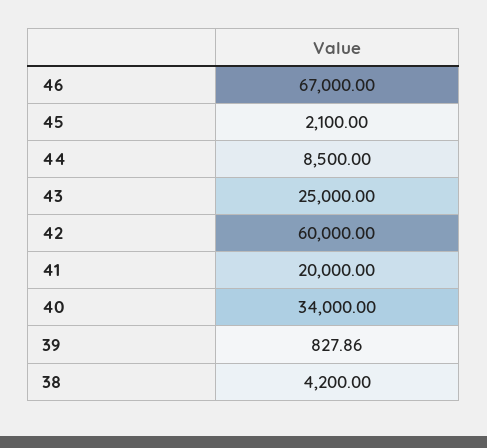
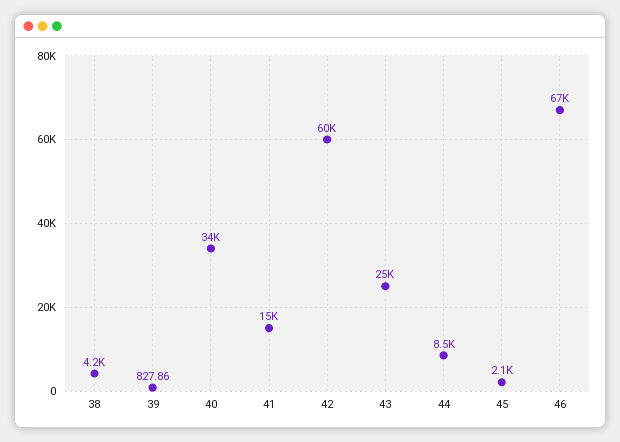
  {
    "46": 67000,
    "45": 2100,
    "44": 8500,
    "43": 25000,
    "42": 60000,
-   "41": 20000,
+   "41": 15000,
    "40": 34000,
    "39": 827.86,
    "38": 4200
  }

